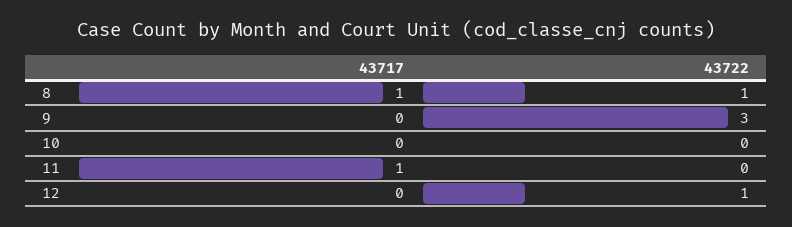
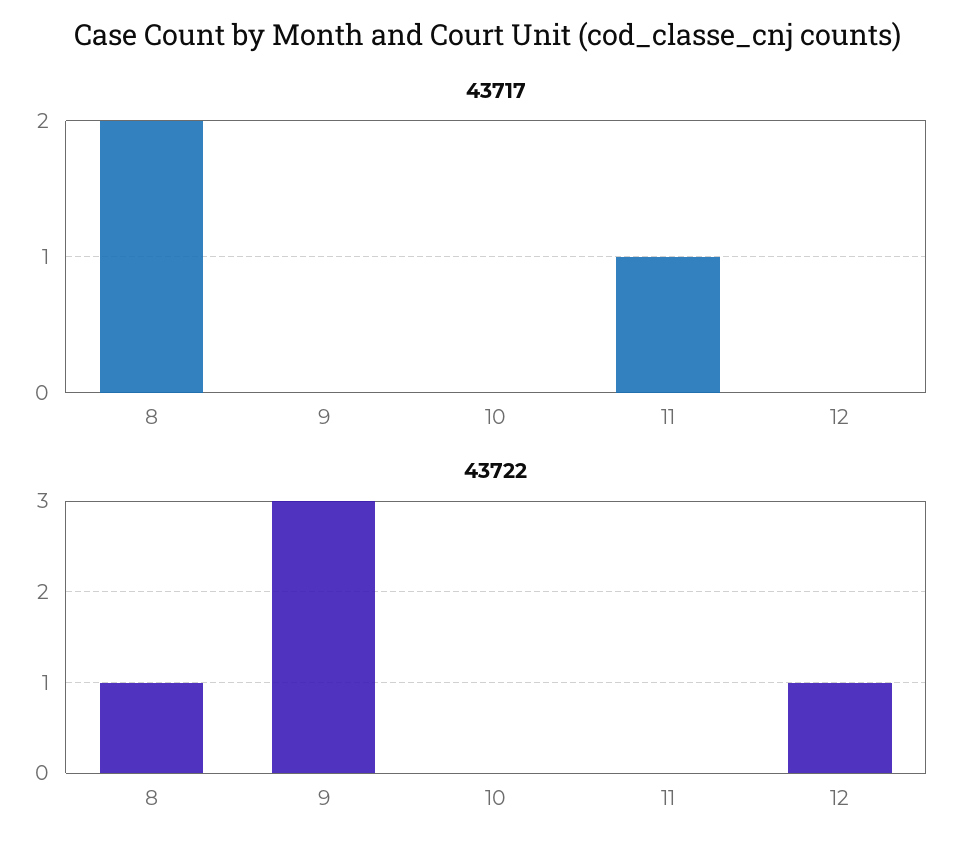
  {
    "43717": {
-     "8": 1,
+     "8": 2,
      "9": 0,
      "10": 0,
      "11": 1,
      "12": 0
    },
    "43722": {
      "8": 1,
      "9": 3,
      "10": 0,
      "11": 0,
      "12": 1
    }
  }

